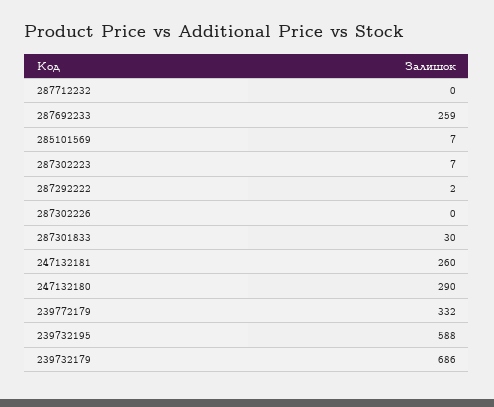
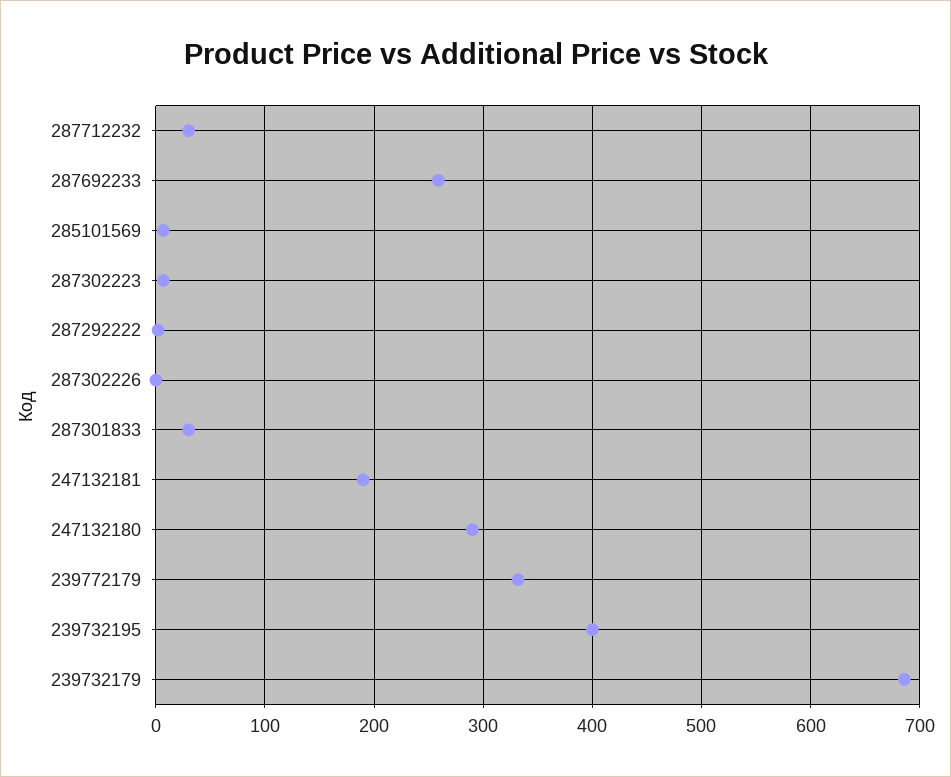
  {
-   "287712232": 0,
+   "287712232": 30,
    "287692233": 259,
    "285101569": 7,
    "287302223": 7,
    "287292222": 2,
    "287302226": 0,
    "287301833": 30,
-   "247132181": 260,
+   "247132181": 190,
    "247132180": 290,
    "239772179": 332,
-   "239732195": 588,
+   "239732195": 400,
    "239732179": 686
  }

